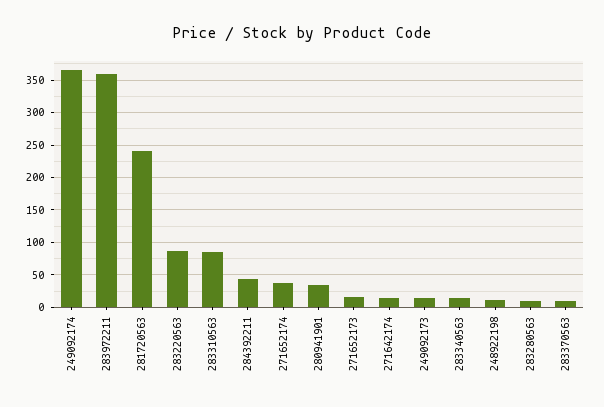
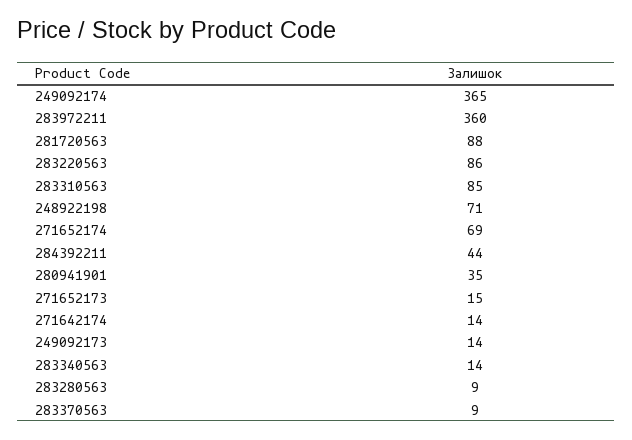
  {
    "249092174": 365,
    "283972211": 360,
-   "281720563": 240,
+   "281720563": 88,
    "283220563": 86,
    "283310563": 85,
    "284392211": 44,
-   "271652174": 40,
+   "271652174": 69,
    "280941901": 35,
    "271652173": 15,
    "271642174": 14,
    "249092173": 14,
    "283340563": 14,
-   "248922198": 10,
+   "248922198": 71,
    "283280563": 9,
    "283370563": 9
  }

